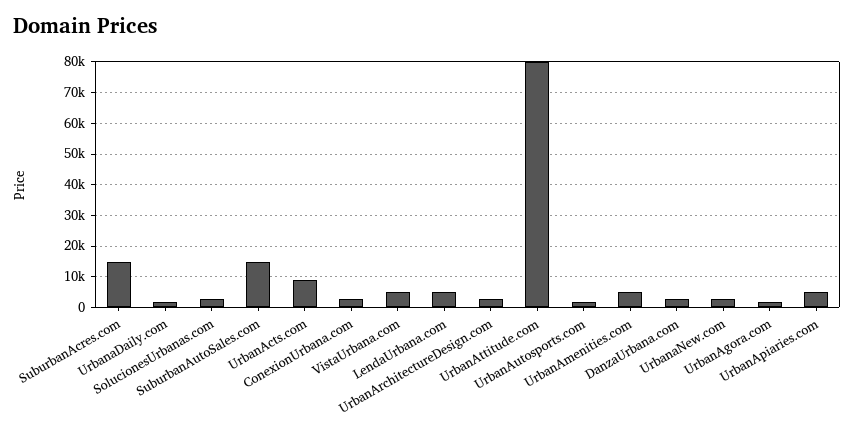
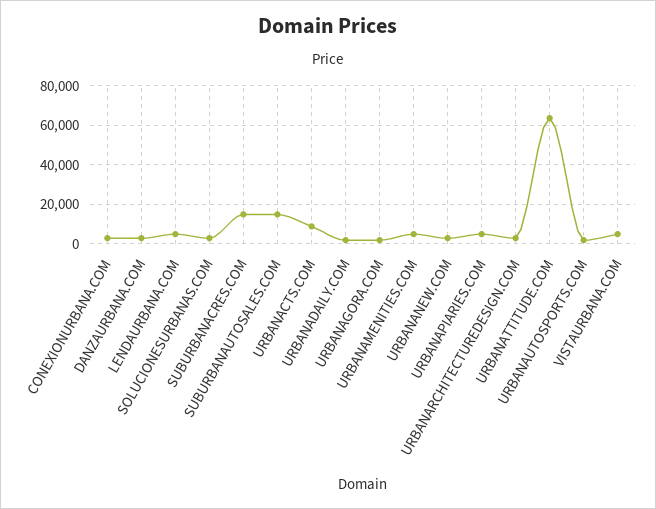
  {
    "SuburbanAcres.com": 14000,
    "UrbanaDaily.com": 2000,
    "SolucionesUrbanas.com": 2000,
    "SuburbanAutoSales.com": 14000,
    "UrbanActs.com": 8000,
    "ConexionUrbana.com": 2000,
    "VistaUrbana.com": 4000,
    "LendaUrbana.com": 4000,
    "UrbanArchitectureDesign.com": 2000,
-   "UrbanAttitude.com": 80000,
+   "UrbanAttitude.com": 65000,
    "UrbanAutosports.com": 2000,
    "UrbanAmenities.com": 4000,
    "DanzaUrbana.com": 2000,
    "UrbanaNew.com": 2000,
    "UrbanAgora.com": 2000,
    "UrbanApiaries.com": 4000
  }

